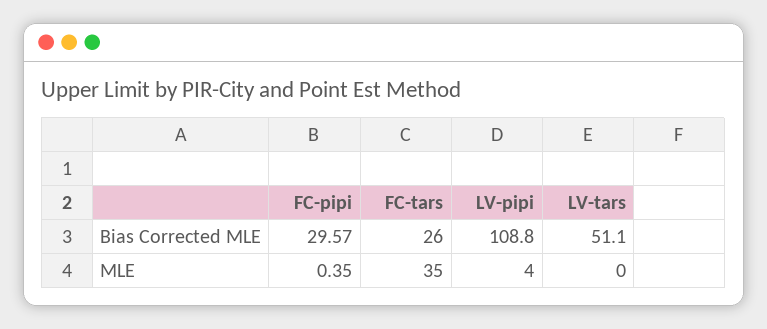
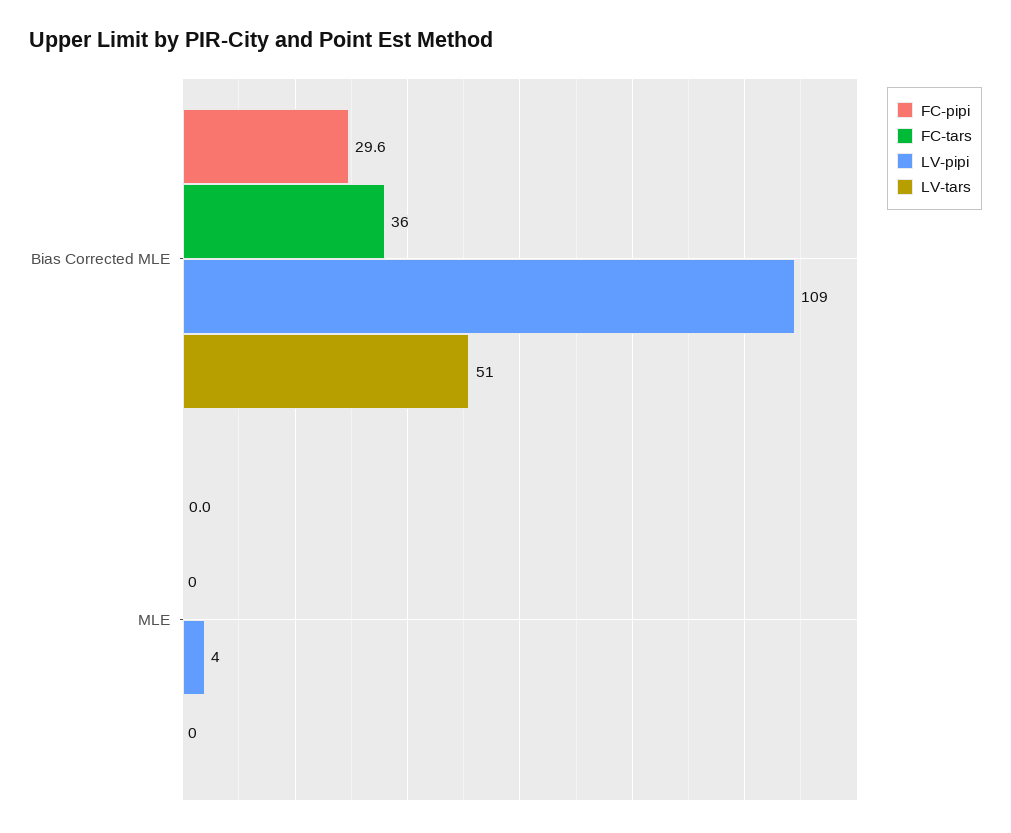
  {
    "FC-pipi": {
      "Bias Corrected MLE": 29.57,
-     "MLE": 0.35
+     "MLE": 0
    },
    "FC-tars": {
-     "Bias Corrected MLE": 26,
+     "Bias Corrected MLE": 36,
-     "MLE": 35
+     "MLE": 0
    },
    "LV-pipi": {
      "Bias Corrected MLE": 108.8,
      "MLE": 4
    },
    "LV-tars": {
      "Bias Corrected MLE": 51.1,
      "MLE": 0
    }
  }

